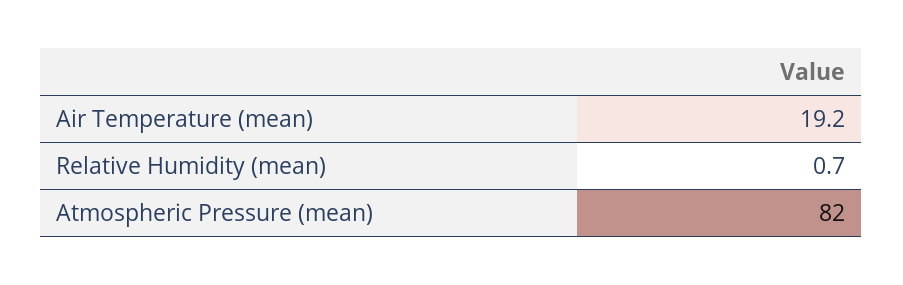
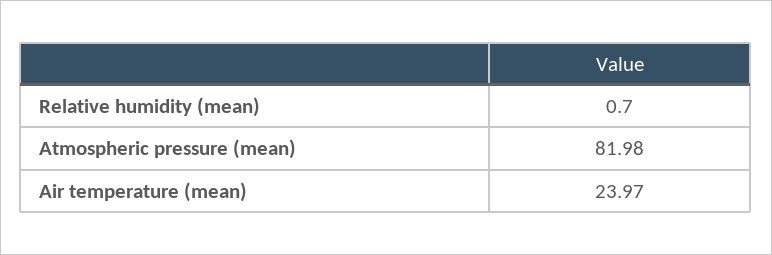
  {
-   "Air Temperature (mean)": 19.2,
+   "Air Temperature (mean)": 23.97,
    "Relative Humidity (mean)": 0.7,
    "Atmospheric Pressure (mean)": 81.98
  }

